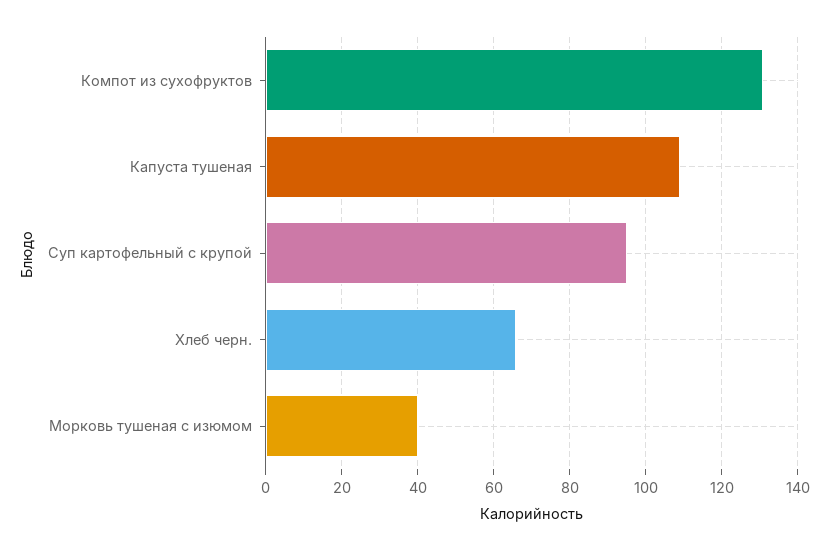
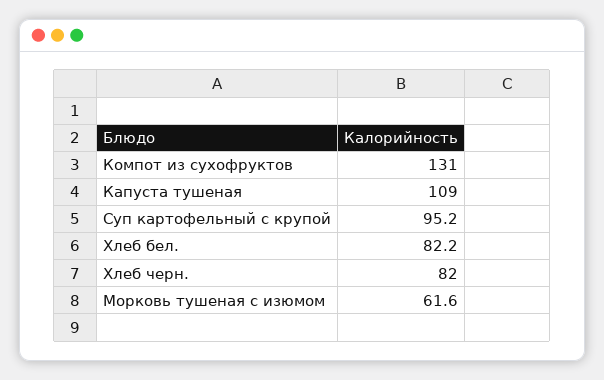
  {
    "Компот из сухофруктов": 131,
    "Капуста тушеная": 109,
    "Суп картофельный с крупой": 95.2,
-   "Хлеб черн.": 66,
+   "Хлеб черн.": 82,
-   "Морковь тушеная с изюмом": 40
+   "Морковь тушеная с изюмом": 61.6,
+   "Хлеб бел.": 82.2
  }

